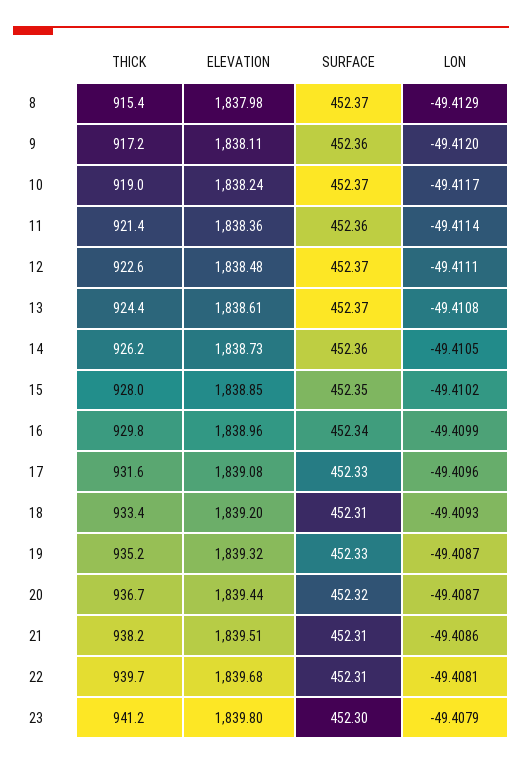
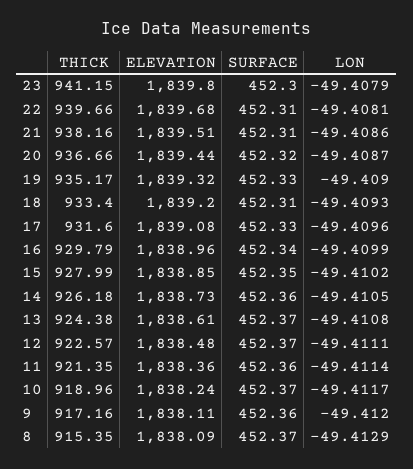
  {
    "THICK": {
      "8": 915.35,
      "9": 917.16,
      "10": 918.96,
      "11": 921.35,
      "12": 922.57,
      "13": 924.38,
      "14": 926.18,
      "15": 927.99,
      "16": 929.79,
      "17": 931.6,
      "18": 933.4,
      "19": 935.17,
      "20": 936.66,
      "21": 938.16,
      "22": 939.66,
      "23": 941.15
    },
    "ELEVATION": {
-     "8": 1837.98,
+     "8": 1838.09,
      "9": 1838.11,
      "10": 1838.24,
      "11": 1838.36,
      "12": 1838.48,
      "13": 1838.61,
      "14": 1838.73,
      "15": 1838.85,
      "16": 1838.96,
      "17": 1839.08,
      "18": 1839.2,
      "19": 1839.32,
      "20": 1839.44,
      "21": 1839.51,
      "22": 1839.68,
      "23": 1839.8
    },
    "SURFACE": {
      "8": 452.37,
      "9": 452.36,
      "10": 452.37,
      "11": 452.36,
      "12": 452.37,
      "13": 452.37,
      "14": 452.36,
      "15": 452.35,
      "16": 452.34,
      "17": 452.33,
      "18": 452.31,
      "19": 452.33,
      "20": 452.32,
      "21": 452.31,
      "22": 452.31,
      "23": 452.3
    },
    "LON": {
      "8": -49.4129,
      "9": -49.412,
      "10": -49.4117,
      "11": -49.4114,
      "12": -49.4111,
      "13": -49.4108,
      "14": -49.4105,
      "15": -49.4102,
      "16": -49.4099,
      "17": -49.4096,
      "18": -49.4093,
-     "19": -49.4087,
+     "19": -49.409,
      "20": -49.4087,
      "21": -49.4086,
      "22": -49.4081,
      "23": -49.4079
    }
  }

